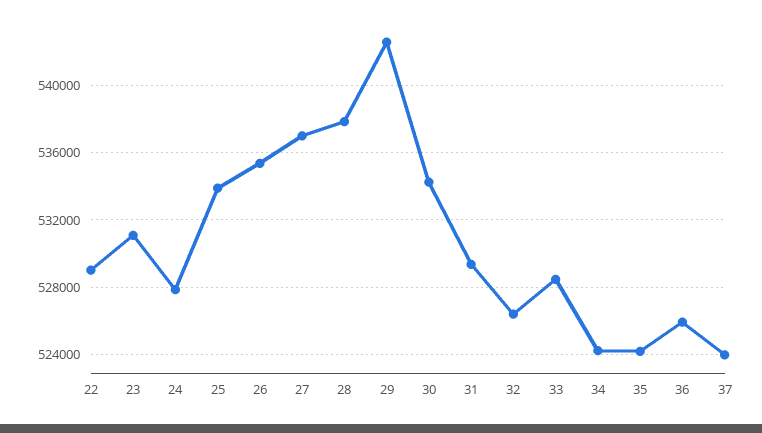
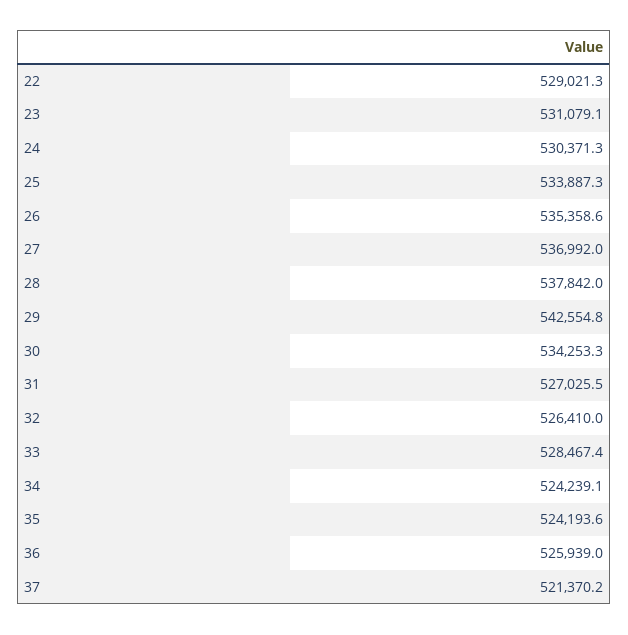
  {
    "22": 529021.3,
    "23": 531079.1,
-   "24": 528000,
+   "24": 530371.3,
    "25": 533887.3,
    "26": 535358.6,
    "27": 536992,
    "28": 537842,
    "29": 542554.8,
    "30": 534253.3,
-   "31": 529500,
+   "31": 527025.5,
    "32": 526410,
    "33": 528467.4,
    "34": 524239.1,
    "35": 524193.6,
    "36": 525939,
-   "37": 524000
+   "37": 521370.2
  }

